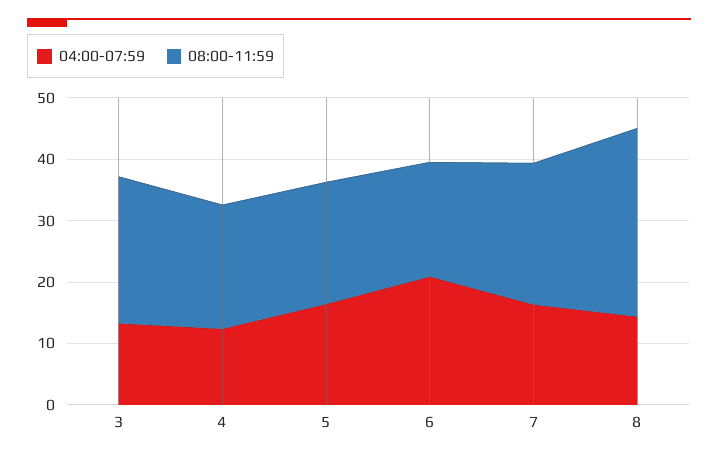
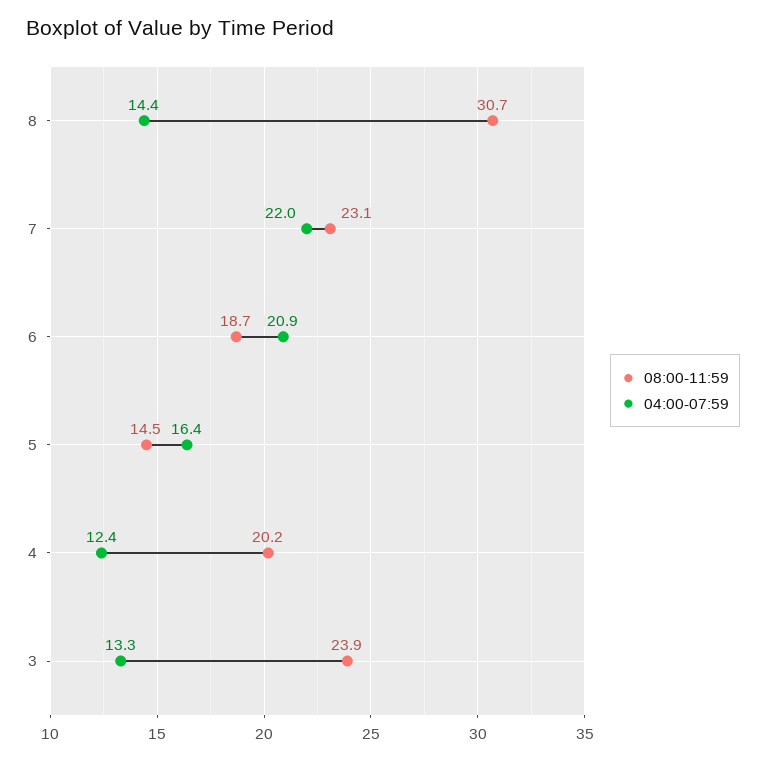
  {
    "04:00-07:59": {
      "3": 13.3,
      "4": 12.4,
      "5": 16.4,
      "6": 20.9,
-     "7": 16,
+     "7": 22,
      "8": 14.4
    },
    "08:00-11:59": {
      "3": 23.9,
      "4": 20.2,
-     "5": 20,
+     "5": 14.5,
      "6": 18.7,
      "7": 23.1,
      "8": 30.7
    }
  }

